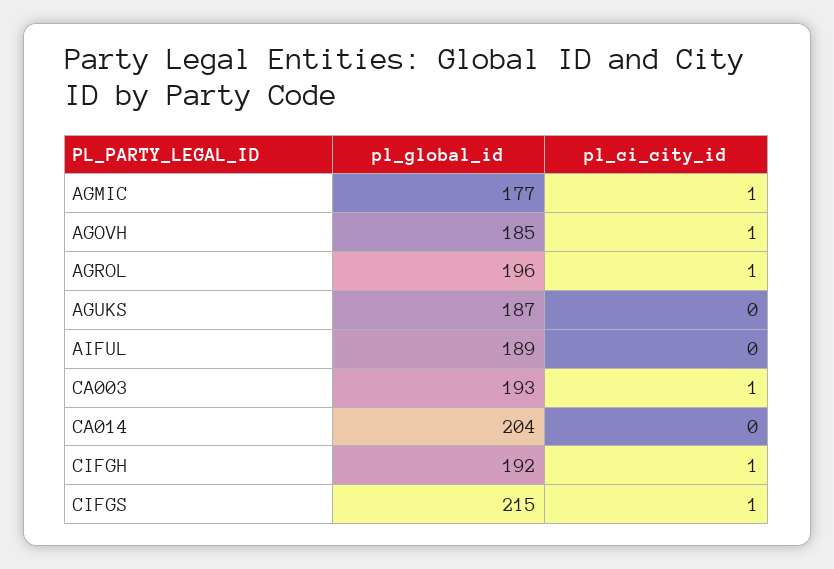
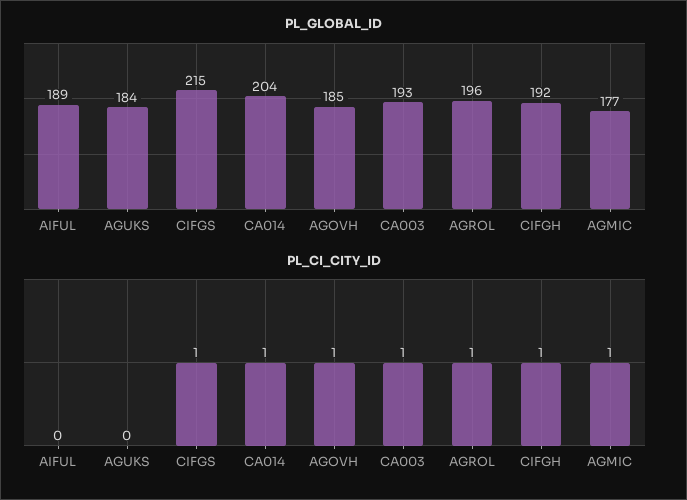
  {
    "pl_global_id": {
      "AGMIC": 177,
      "AGOVH": 185,
      "AGROL": 196,
-     "AGUKS": 187,
+     "AGUKS": 184,
      "AIFUL": 189,
      "CA003": 193,
      "CA014": 204,
      "CIFGH": 192,
      "CIFGS": 215
    },
    "pl_ci_city_id": {
      "AGMIC": 1,
      "AGOVH": 1,
      "AGROL": 1,
      "AGUKS": 0,
      "AIFUL": 0,
      "CA003": 1,
-     "CA014": 0,
+     "CA014": 1,
      "CIFGH": 1,
      "CIFGS": 1
    }
  }

